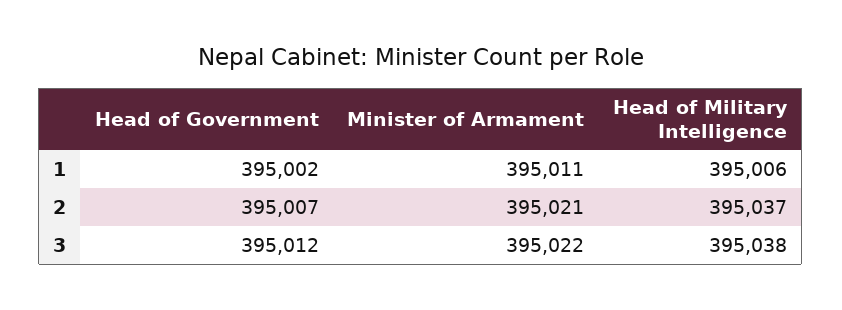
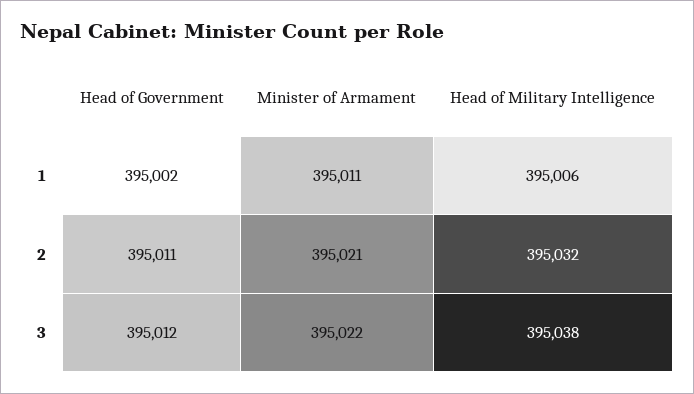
  {
    "Head of Government": {
      "1": 395002,
-     "2": 395007,
+     "2": 395011,
      "3": 395012
    },
    "Minister of Armament": {
      "1": 395011,
      "2": 395021,
      "3": 395022
    },
    "Head of Military Intelligence": {
      "1": 395006,
-     "2": 395037,
+     "2": 395032,
      "3": 395038
    }
  }

